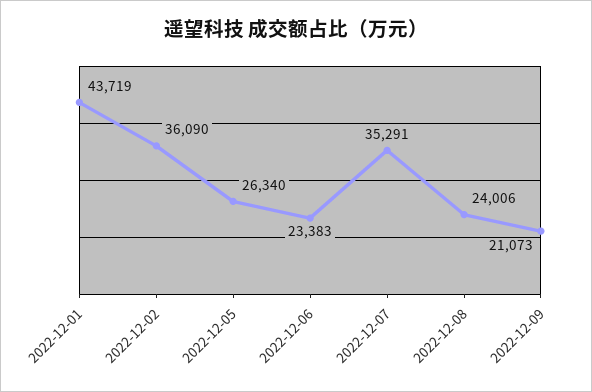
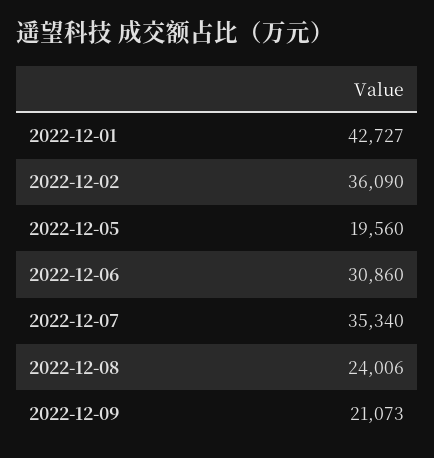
  {
-   "2022-12-01": 43719,
+   "2022-12-01": 42727,
    "2022-12-02": 36090,
-   "2022-12-05": 26340,
+   "2022-12-05": 19560,
-   "2022-12-06": 23383,
+   "2022-12-06": 30860,
-   "2022-12-07": 35291,
+   "2022-12-07": 35340,
    "2022-12-08": 24006,
    "2022-12-09": 21073
  }

